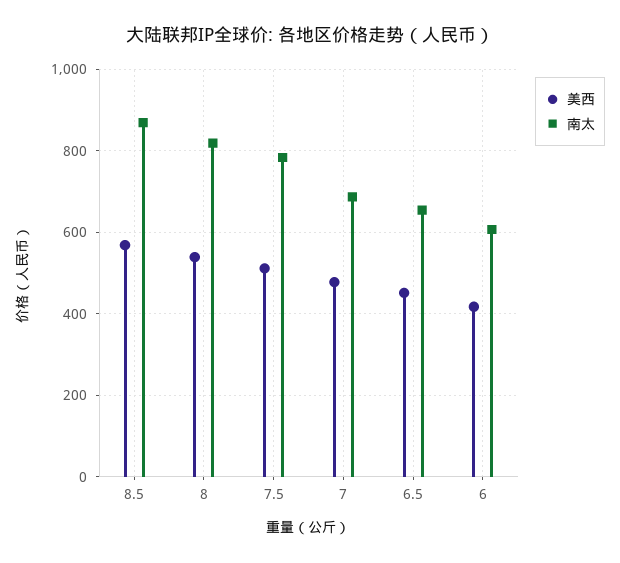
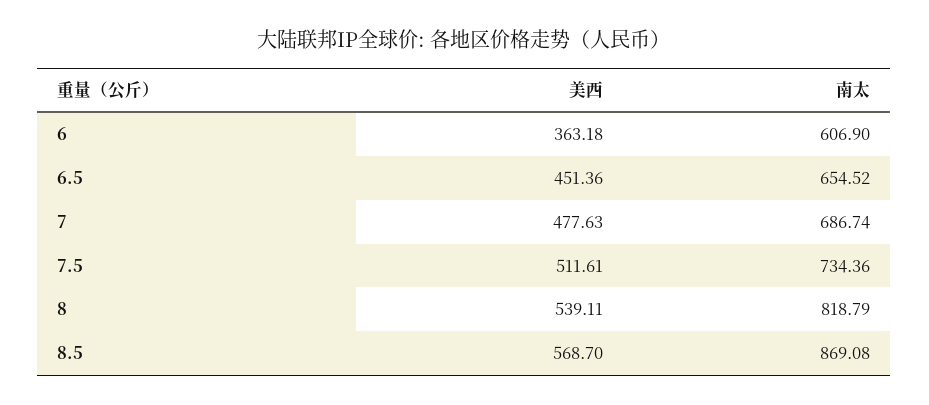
  {
    "美西": {
      "8.5": 568.7,
      "8": 539.11,
      "7.5": 511.61,
      "7": 477.63,
      "6.5": 451.36,
-     "6": 420
+     "6": 363.18
    },
    "南太": {
      "8.5": 869.08,
      "8": 818.79,
-     "7.5": 780,
+     "7.5": 734.36,
      "7": 686.74,
      "6.5": 654.52,
      "6": 606.9
    }
  }

